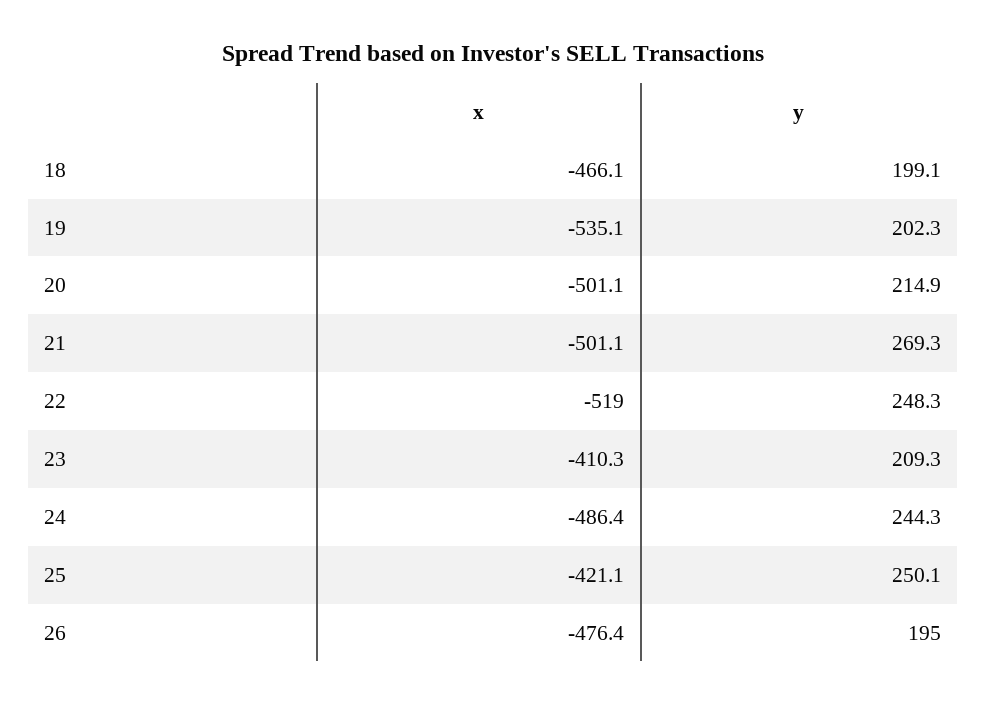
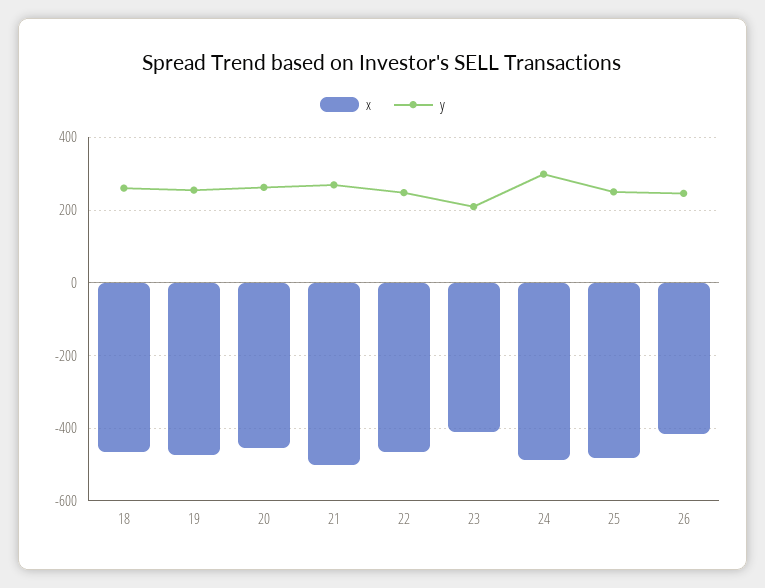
  {
    "x": {
      "18": -466.1,
-     "19": -535.1,
+     "19": -480,
-     "20": -501.1,
+     "20": -460,
      "21": -501.1,
-     "22": -519,
+     "22": -460,
      "23": -410.3,
      "24": -486.4,
-     "25": -421.1,
+     "25": -480,
-     "26": -476.4
+     "26": -420
    },
    "y": {
-     "18": 199.1,
+     "18": 260,
-     "19": 202.3,
+     "19": 260,
-     "20": 214.9,
+     "20": 260,
      "21": 269.3,
      "22": 248.3,
      "23": 209.3,
-     "24": 244.3,
+     "24": 300,
      "25": 250.1,
-     "26": 195
+     "26": 240
    }
  }

